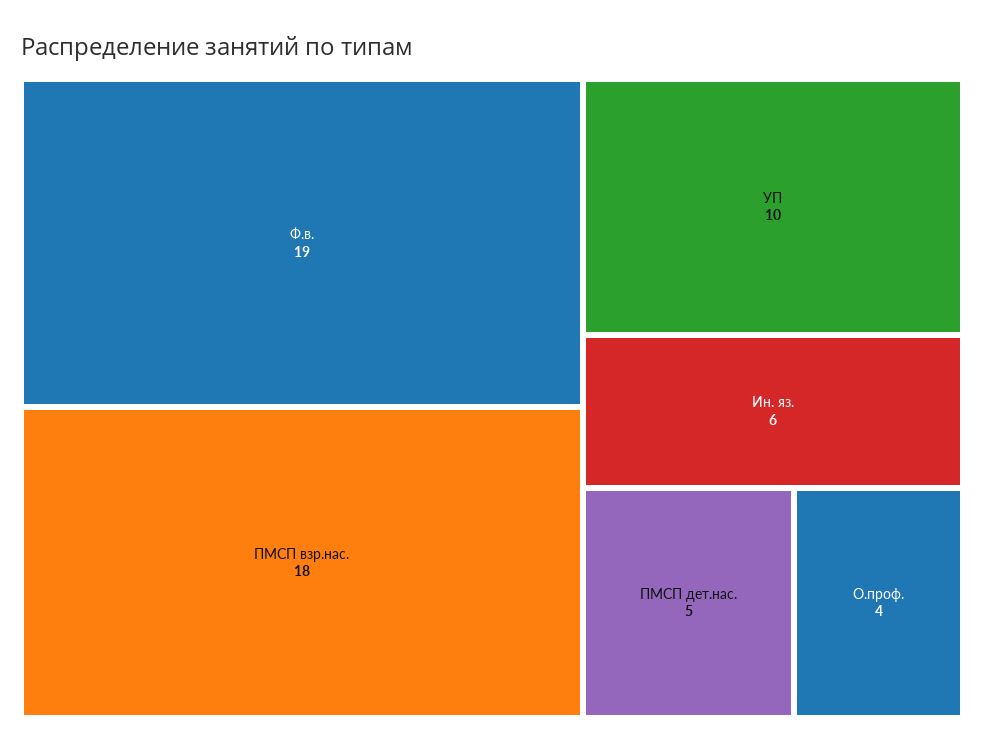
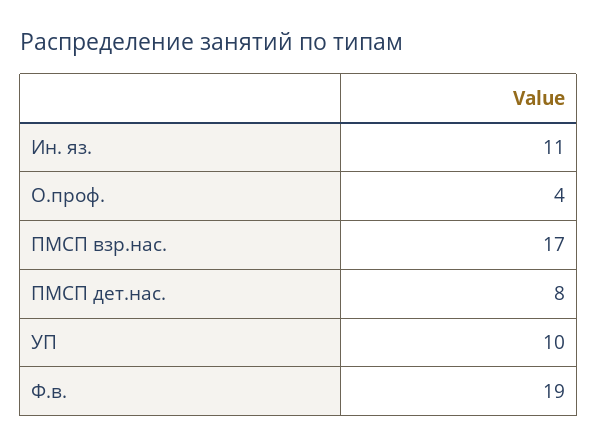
  {
    "Ф.в.": 19,
-   "ПМСП взр.нас.": 18,
+   "ПМСП взр.нас.": 17,
    "УП": 10,
-   "Ин. яз.": 6,
+   "Ин. яз.": 11,
-   "ПМСП дет.нас.": 5,
+   "ПМСП дет.нас.": 8,
    "О.проф.": 4
  }

